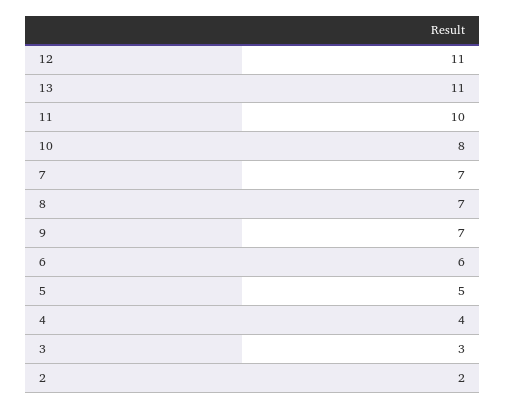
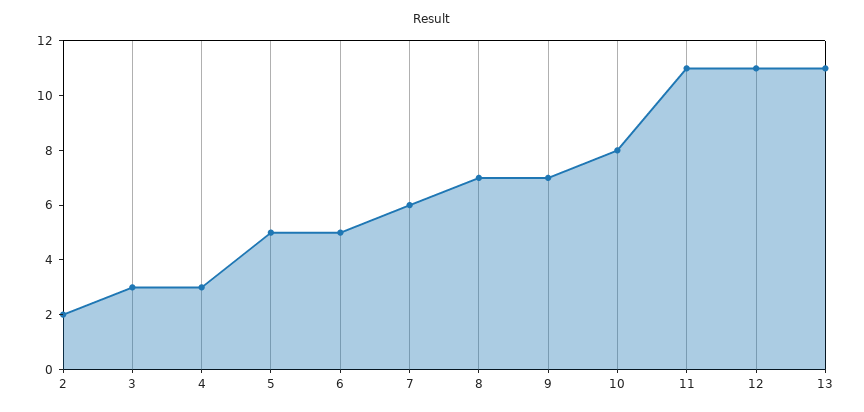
  {
    "12": 11,
    "13": 11,
-   "11": 10,
+   "11": 11,
    "10": 8,
-   "7": 7,
+   "7": 6,
    "8": 7,
    "9": 7,
-   "6": 6,
+   "6": 5,
    "5": 5,
-   "4": 4,
+   "4": 3,
    "3": 3,
    "2": 2
  }

